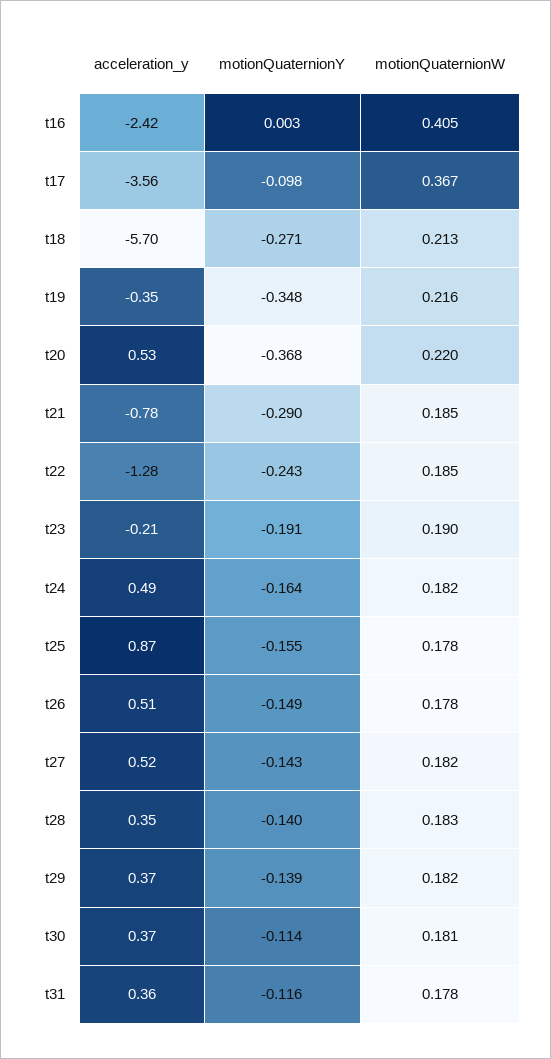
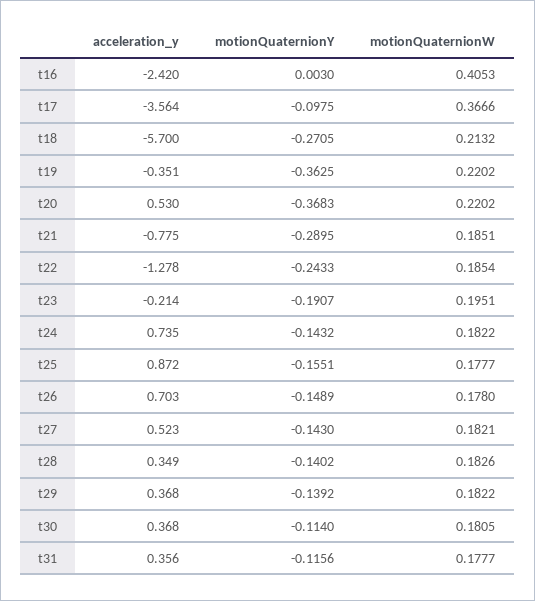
  {
    "acceleration_y": {
      "t16": -2.42,
      "t17": -3.564,
      "t18": -5.7,
      "t19": -0.351,
      "t20": 0.53,
      "t21": -0.775,
      "t22": -1.278,
      "t23": -0.214,
-     "t24": 0.49,
+     "t24": 0.735,
      "t25": 0.872,
-     "t26": 0.51,
+     "t26": 0.703,
      "t27": 0.523,
      "t28": 0.349,
      "t29": 0.368,
      "t30": 0.368,
      "t31": 0.356
    },
    "motionQuaternionY": {
      "t16": 0.003,
      "t17": -0.0975,
      "t18": -0.2705,
-     "t19": -0.348,
+     "t19": -0.3625,
      "t20": -0.3683,
      "t21": -0.2895,
      "t22": -0.2433,
      "t23": -0.1907,
-     "t24": -0.164,
+     "t24": -0.1432,
      "t25": -0.1551,
      "t26": -0.1489,
      "t27": -0.143,
      "t28": -0.1402,
      "t29": -0.1392,
      "t30": -0.114,
      "t31": -0.1156
    },
    "motionQuaternionW": {
      "t16": 0.4053,
      "t17": 0.3666,
      "t18": 0.2132,
-     "t19": 0.216,
+     "t19": 0.2202,
      "t20": 0.2202,
      "t21": 0.1851,
      "t22": 0.1854,
-     "t23": 0.19,
+     "t23": 0.1951,
      "t24": 0.1822,
      "t25": 0.1777,
      "t26": 0.178,
      "t27": 0.1821,
      "t28": 0.1826,
      "t29": 0.1822,
      "t30": 0.1805,
      "t31": 0.1777
    }
  }

